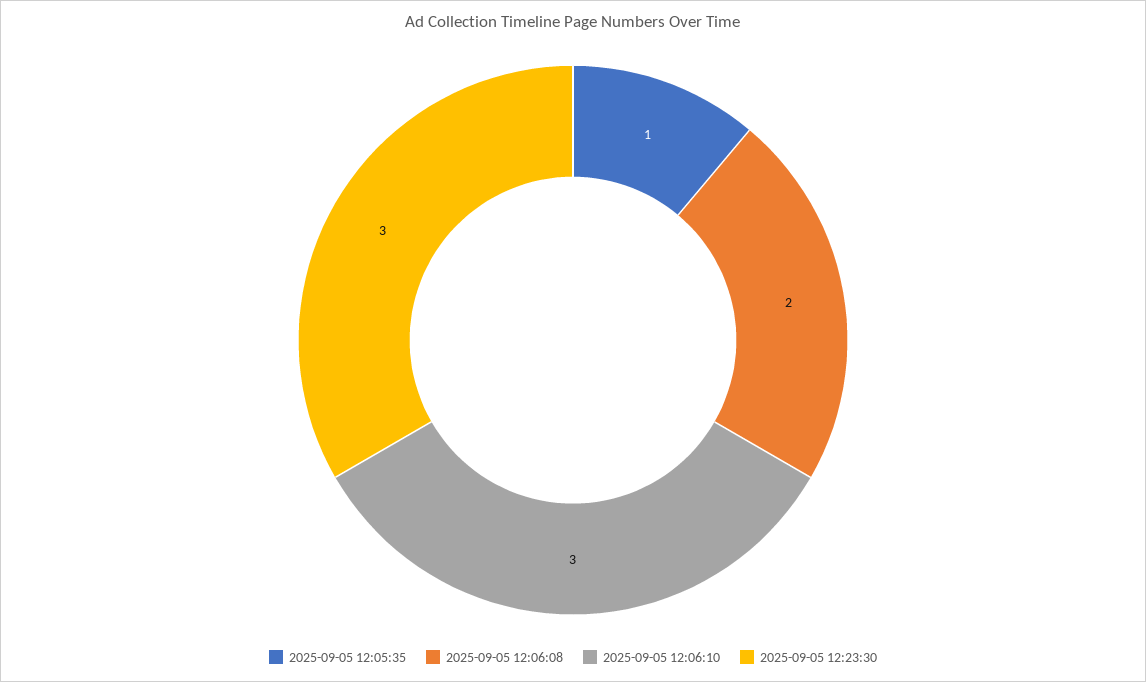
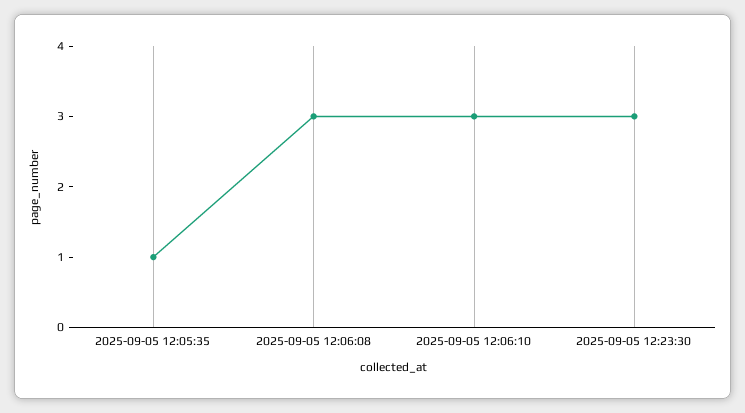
  {
    "2025-09-05 12:05:35": 1,
-   "2025-09-05 12:06:08": 2,
+   "2025-09-05 12:06:08": 3,
    "2025-09-05 12:06:10": 3,
    "2025-09-05 12:23:30": 3
  }

